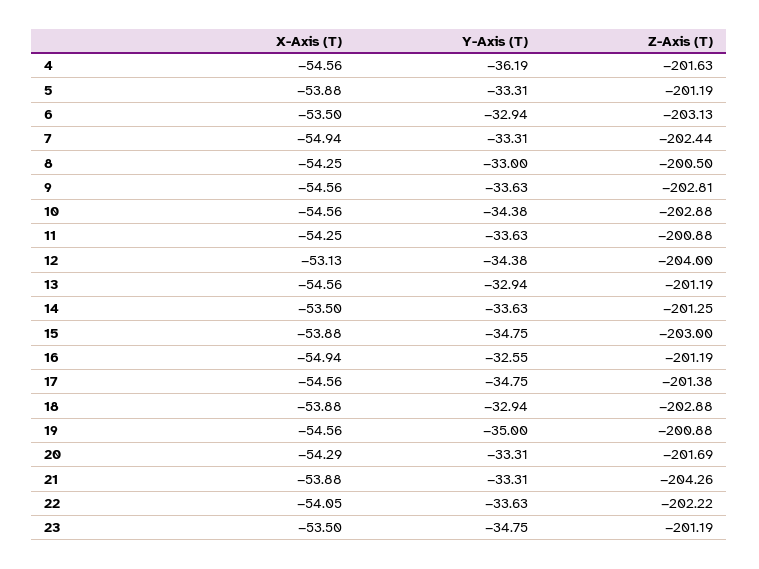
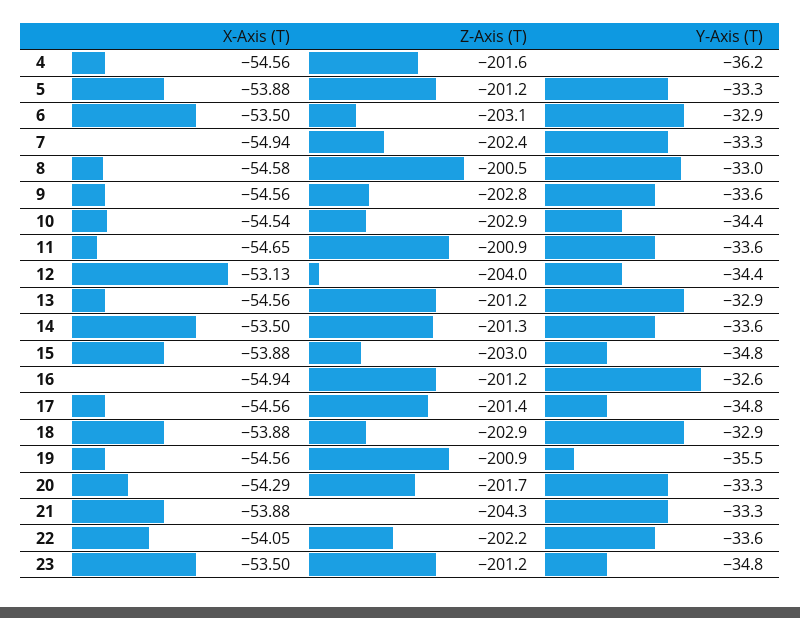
  {
    "X-Axis (T)": {
      "4": -54.56,
      "5": -53.88,
      "6": -53.5,
      "7": -54.94,
-     "8": -54.25,
+     "8": -54.58,
      "9": -54.56,
-     "10": -54.56,
+     "10": -54.54,
-     "11": -54.25,
+     "11": -54.65,
      "12": -53.13,
      "13": -54.56,
      "14": -53.5,
      "15": -53.88,
      "16": -54.94,
      "17": -54.56,
      "18": -53.88,
      "19": -54.56,
      "20": -54.29,
      "21": -53.88,
      "22": -54.05,
      "23": -53.5
    },
    "Y-Axis (T)": {
      "4": -36.19,
      "5": -33.31,
      "6": -32.94,
      "7": -33.31,
      "8": -33,
      "9": -33.63,
      "10": -34.38,
      "11": -33.63,
      "12": -34.38,
      "13": -32.94,
      "14": -33.63,
      "15": -34.75,
      "16": -32.55,
      "17": -34.75,
      "18": -32.94,
-     "19": -35,
+     "19": -35.5,
      "20": -33.31,
      "21": -33.31,
      "22": -33.63,
      "23": -34.75
    },
    "Z-Axis (T)": {
      "4": -201.63,
      "5": -201.19,
      "6": -203.13,
      "7": -202.44,
      "8": -200.5,
      "9": -202.81,
      "10": -202.88,
      "11": -200.88,
      "12": -204,
      "13": -201.19,
      "14": -201.25,
      "15": -203,
      "16": -201.19,
      "17": -201.38,
      "18": -202.88,
      "19": -200.88,
      "20": -201.69,
      "21": -204.26,
      "22": -202.22,
      "23": -201.19
    }
  }

